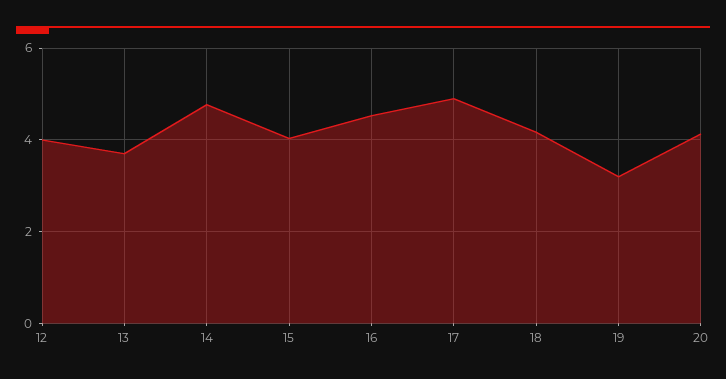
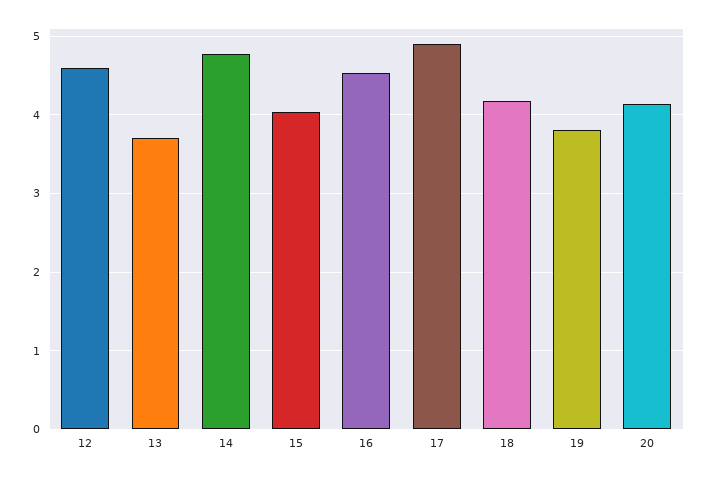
  {
-   "12": 4,
+   "12": 4.6,
    "13": 3.7,
    "14": 4.8,
    "15": 4,
    "16": 4.5,
    "17": 4.9,
    "18": 4.2,
-   "19": 3.2,
+   "19": 3.8,
    "20": 4.1
  }

